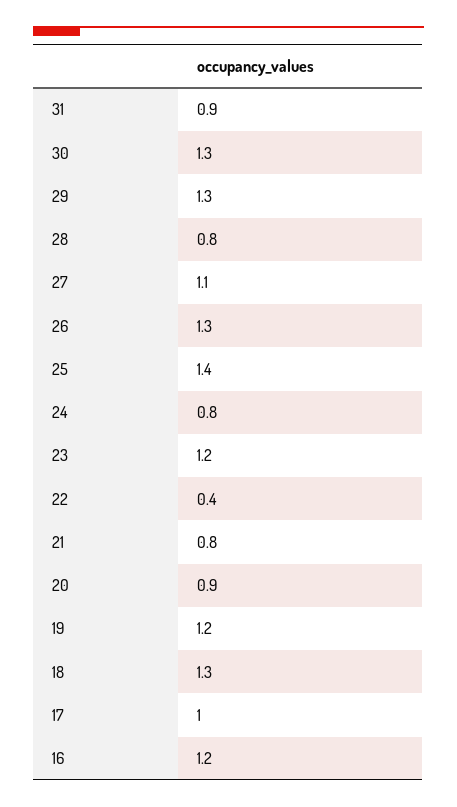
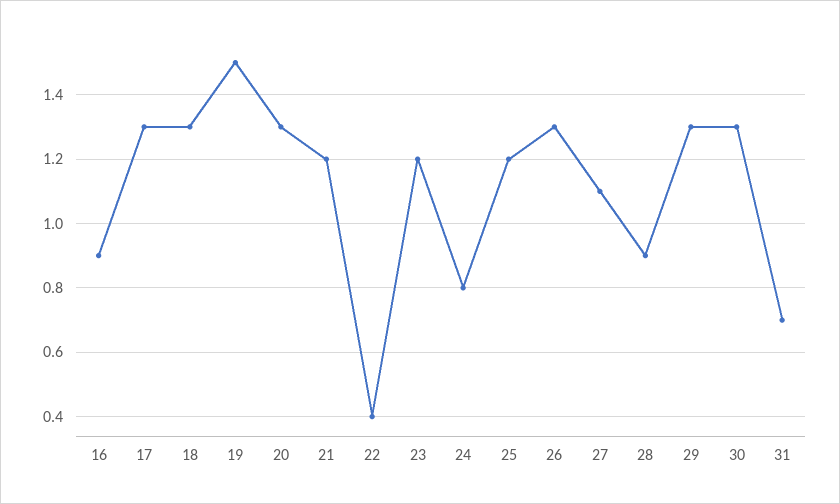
  {
-   "31": 0.9,
+   "31": 0.7,
    "30": 1.3,
    "29": 1.3,
-   "28": 0.8,
+   "28": 0.9,
    "27": 1.1,
    "26": 1.3,
-   "25": 1.4,
+   "25": 1.2,
    "24": 0.8,
    "23": 1.2,
    "22": 0.4,
-   "21": 0.8,
+   "21": 1.2,
-   "20": 0.9,
+   "20": 1.3,
-   "19": 1.2,
+   "19": 1.5,
    "18": 1.3,
-   "17": 1,
+   "17": 1.3,
-   "16": 1.2
+   "16": 0.9
  }

